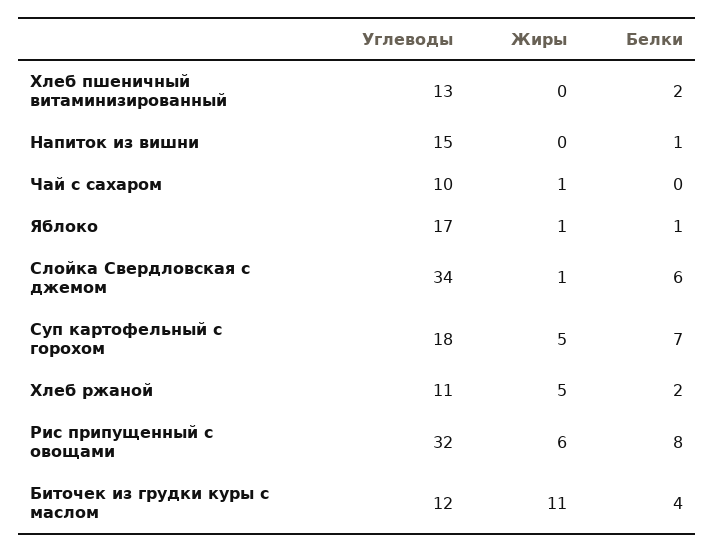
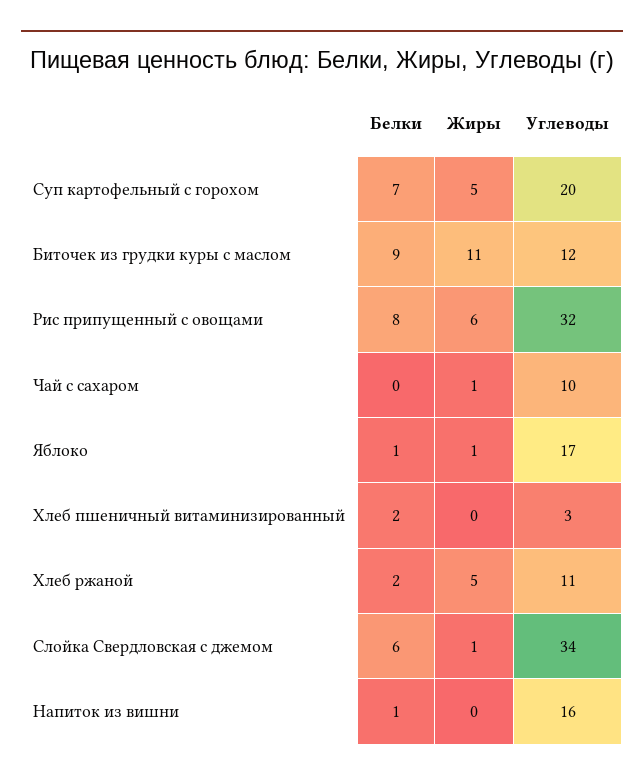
  {
    "Углеводы": {
-     "Хлеб пшеничный витаминизированный": 13,
+     "Хлеб пшеничный витаминизированный": 3,
-     "Напиток из вишни": 15,
+     "Напиток из вишни": 16,
      "Чай с сахаром": 10,
      "Яблоко": 17,
      "Слойка Свердловская с джемом": 34,
-     "Суп картофельный с горохом": 18,
+     "Суп картофельный с горохом": 20,
      "Хлеб ржаной": 11,
      "Рис припущенный с овощами": 32,
      "Биточек из грудки куры с маслом": 12
    },
    "Жиры": {
      "Хлеб пшеничный витаминизированный": 0,
      "Напиток из вишни": 0,
      "Чай с сахаром": 1,
      "Яблоко": 1,
      "Слойка Свердловская с джемом": 1,
      "Суп картофельный с горохом": 5,
      "Хлеб ржаной": 5,
      "Рис припущенный с овощами": 6,
      "Биточек из грудки куры с маслом": 11
    },
    "Белки": {
      "Хлеб пшеничный витаминизированный": 2,
      "Напиток из вишни": 1,
      "Чай с сахаром": 0,
      "Яблоко": 1,
      "Слойка Свердловская с джемом": 6,
      "Суп картофельный с горохом": 7,
      "Хлеб ржаной": 2,
      "Рис припущенный с овощами": 8,
-     "Биточек из грудки куры с маслом": 4
+     "Биточек из грудки куры с маслом": 9
    }
  }

